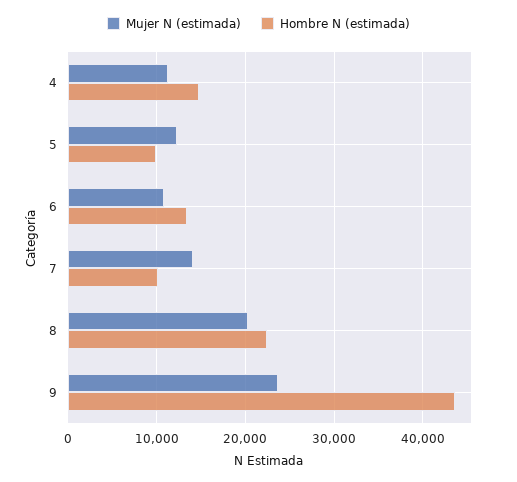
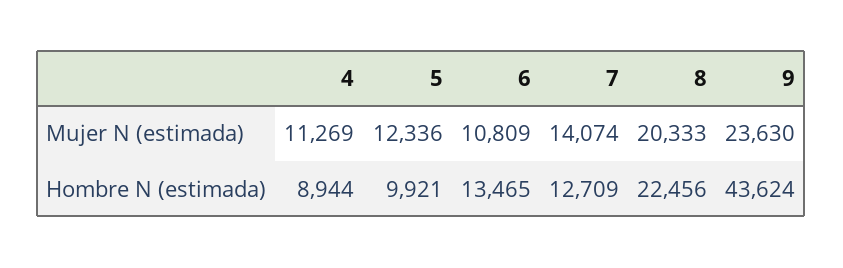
  {
    "Mujer N (estimada)": {
      "4": 11269,
      "5": 12336,
      "6": 10809,
      "7": 14074,
      "8": 20333,
      "9": 23630
    },
    "Hombre N (estimada)": {
-     "4": 15000,
+     "4": 8944,
      "5": 9921,
      "6": 13465,
-     "7": 10000,
+     "7": 12709,
      "8": 22456,
      "9": 43624
    }
  }

